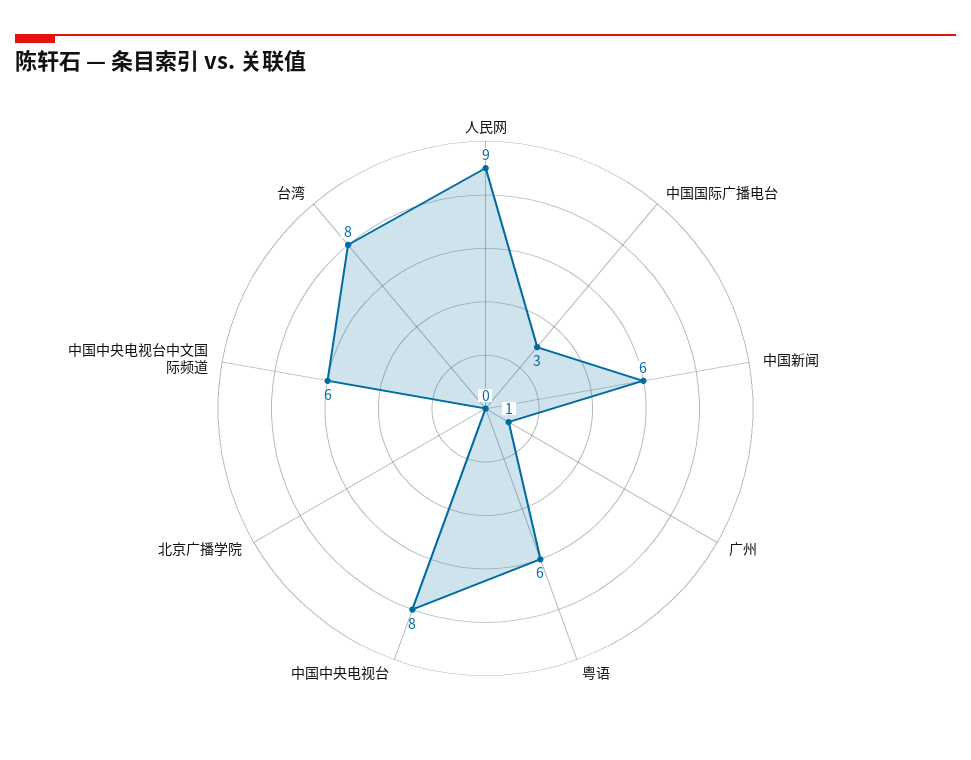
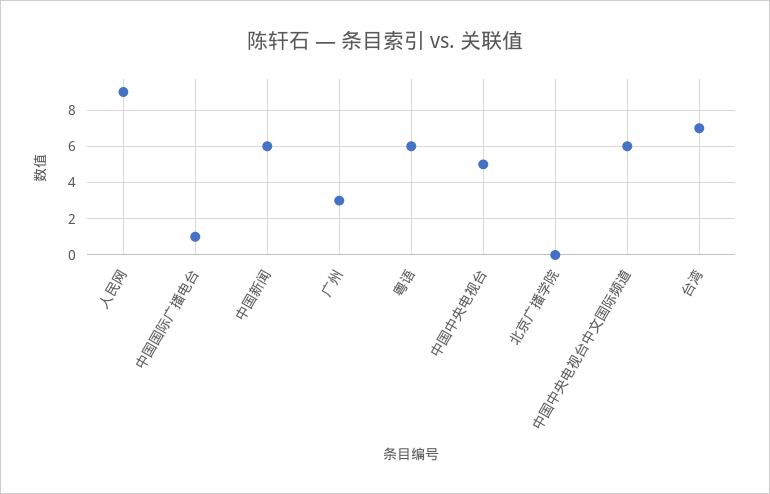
  {
    "人民网": 9,
-   "中国国际广播电台": 3,
+   "中国国际广播电台": 1,
    "中国新闻": 6,
-   "广州": 1,
+   "广州": 3,
    "粤语": 6,
-   "中国中央电视台": 8,
+   "中国中央电视台": 5,
    "北京广播学院": 0,
    "中国中央电视台中文国际频道": 6,
-   "台湾": 8
+   "台湾": 7
  }

